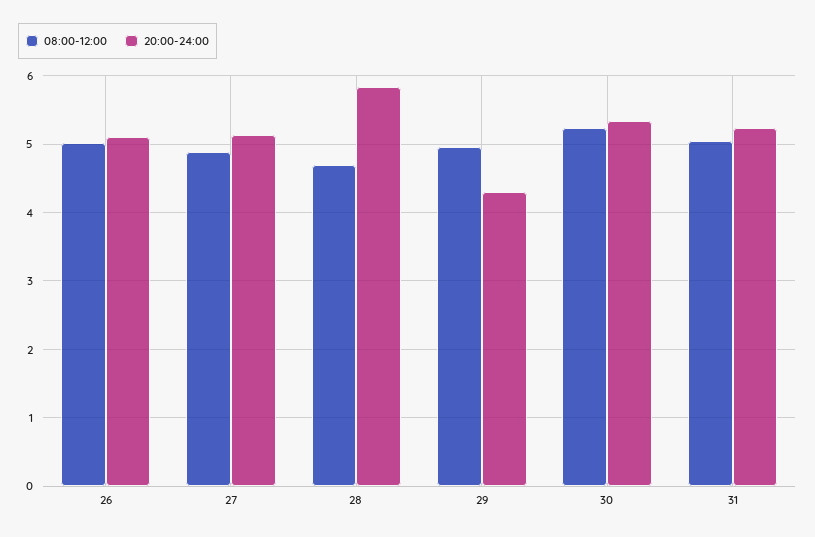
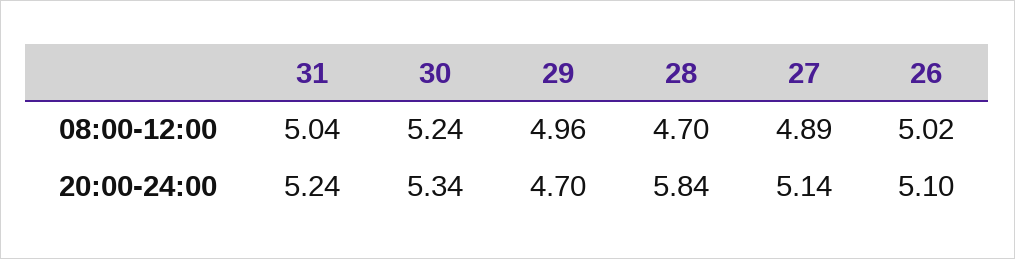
  {
    "08:00-12:00": {
      "26": 5.02,
      "27": 4.89,
      "28": 4.7,
      "29": 4.96,
      "30": 5.24,
      "31": 5.04
    },
    "20:00-24:00": {
      "26": 5.1,
      "27": 5.14,
      "28": 5.84,
-     "29": 4.3,
+     "29": 4.7,
      "30": 5.34,
      "31": 5.24
    }
  }

